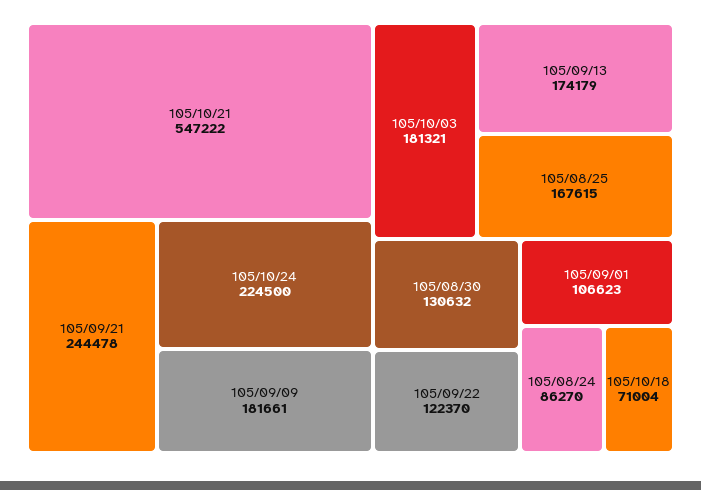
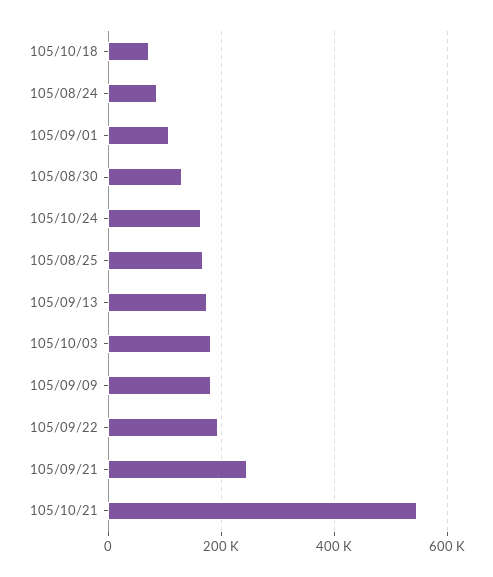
  {
    "105/10/21": 547222,
    "105/09/21": 244478,
-   "105/10/24": 224500,
+   "105/10/24": 160000,
    "105/09/09": 181661,
    "105/10/03": 181321,
    "105/09/13": 174179,
    "105/08/25": 167615,
    "105/08/30": 130632,
-   "105/09/22": 122370,
+   "105/09/22": 200000,
    "105/09/01": 106623,
    "105/08/24": 86270,
    "105/10/18": 71004
  }

